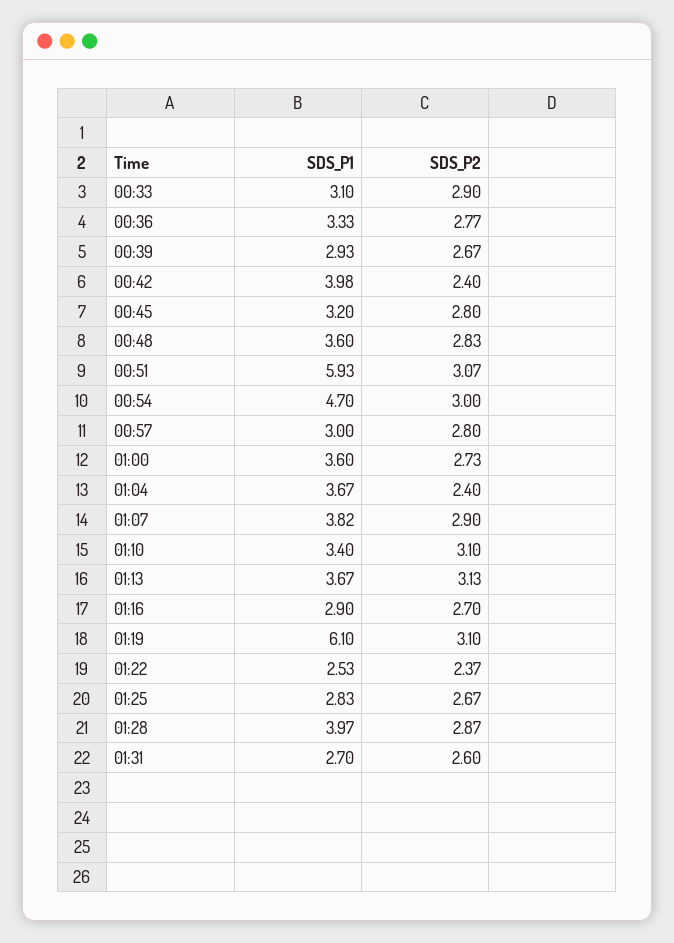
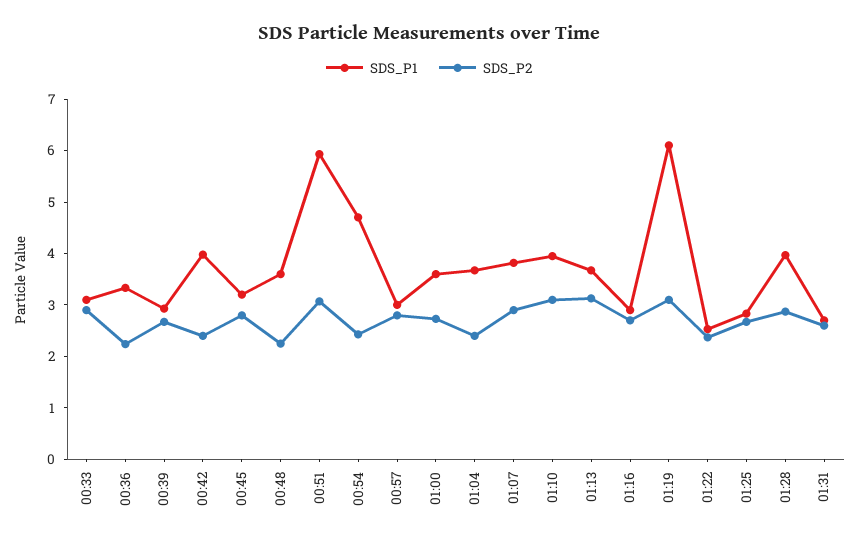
  {
    "SDS_P1": {
      "00:33": 3.1,
      "00:36": 3.33,
      "00:39": 2.93,
      "00:42": 3.98,
      "00:45": 3.2,
      "00:48": 3.6,
      "00:51": 5.93,
      "00:54": 4.7,
      "00:57": 3,
      "01:00": 3.6,
      "01:04": 3.67,
      "01:07": 3.82,
-     "01:10": 3.4,
+     "01:10": 4,
      "01:13": 3.67,
      "01:16": 2.9,
      "01:19": 6.1,
      "01:22": 2.53,
      "01:25": 2.83,
      "01:28": 3.97,
      "01:31": 2.7
    },
    "SDS_P2": {
      "00:33": 2.9,
-     "00:36": 2.77,
+     "00:36": 2.2,
      "00:39": 2.67,
      "00:42": 2.4,
      "00:45": 2.8,
-     "00:48": 2.83,
+     "00:48": 2.2,
      "00:51": 3.07,
-     "00:54": 3,
+     "00:54": 2.4,
      "00:57": 2.8,
      "01:00": 2.73,
      "01:04": 2.4,
      "01:07": 2.9,
      "01:10": 3.1,
      "01:13": 3.13,
      "01:16": 2.7,
      "01:19": 3.1,
      "01:22": 2.37,
      "01:25": 2.67,
      "01:28": 2.87,
      "01:31": 2.6
    }
  }

